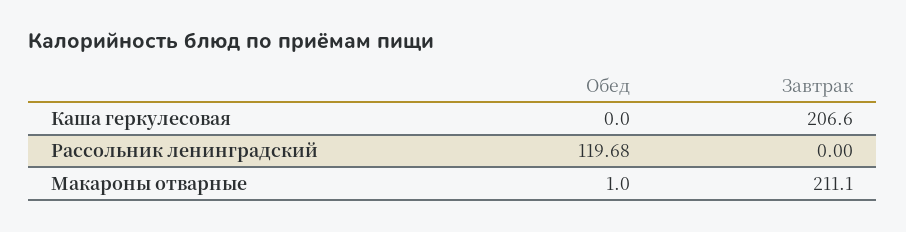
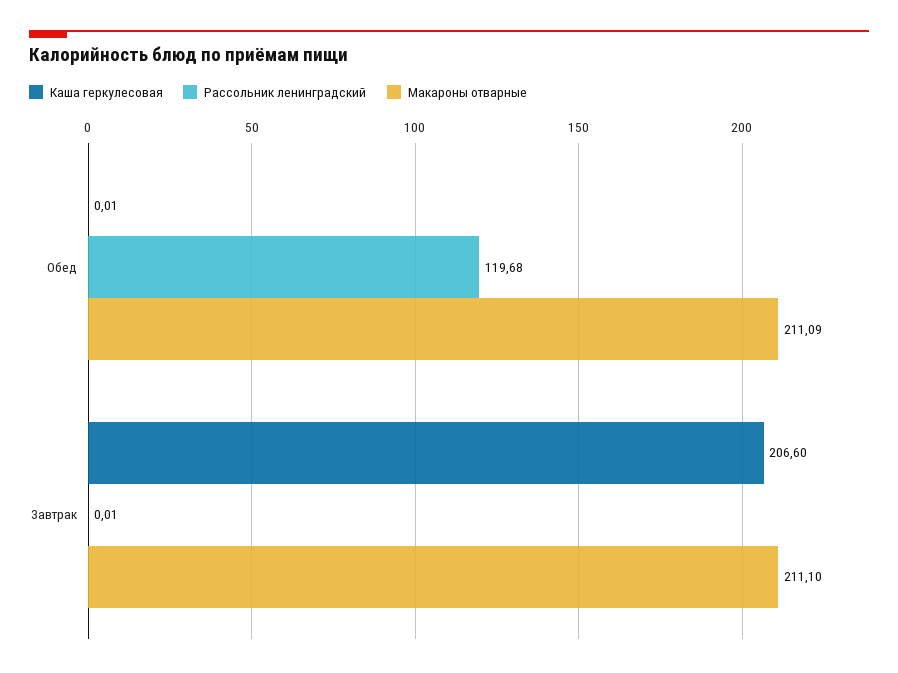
  {
    "Каша геркулесовая": {
-     "Обед": 0,
+     "Обед": 0.01,
      "Завтрак": 206.6
    },
    "Рассольник ленинградский": {
      "Обед": 119.68,
-     "Завтрак": 0
+     "Завтрак": 0.01
    },
    "Макароны отварные": {
-     "Обед": 1,
+     "Обед": 211.09,
      "Завтрак": 211.1
    }
  }

